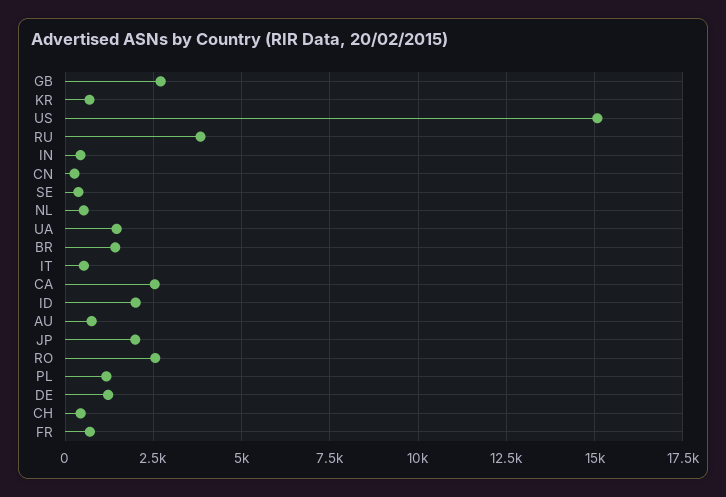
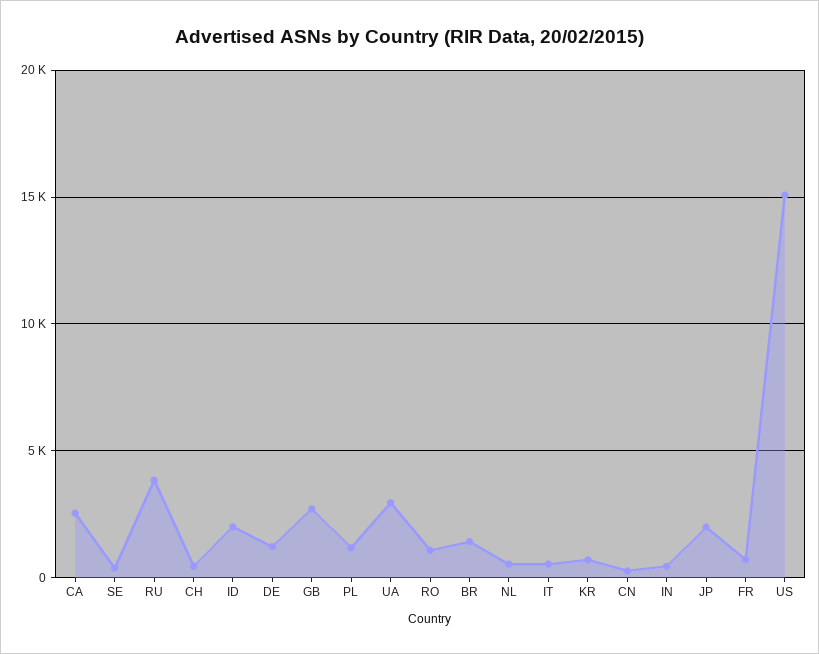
  {
    "GB": 2750,
    "KR": 750,
    "US": 15000,
    "RU": 3750,
    "IN": 500,
    "CN": 250,
    "SE": 250,
    "NL": 500,
-   "UA": 1500,
+   "UA": 3000,
    "BR": 1500,
    "IT": 500,
    "CA": 2500,
    "ID": 2000,
-   "AU": 750,
    "JP": 2000,
-   "RO": 2500,
+   "RO": 1000,
    "PL": 1250,
    "DE": 1250,
    "CH": 500,
    "FR": 750
  }

